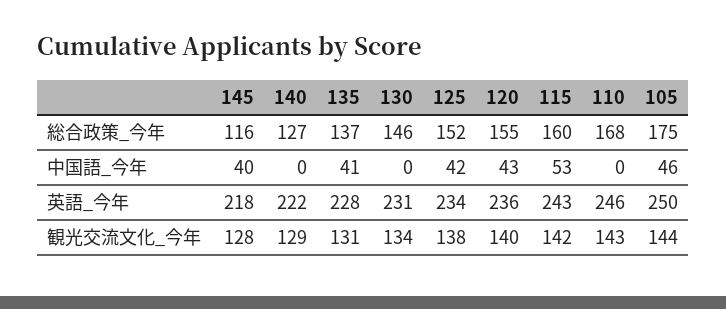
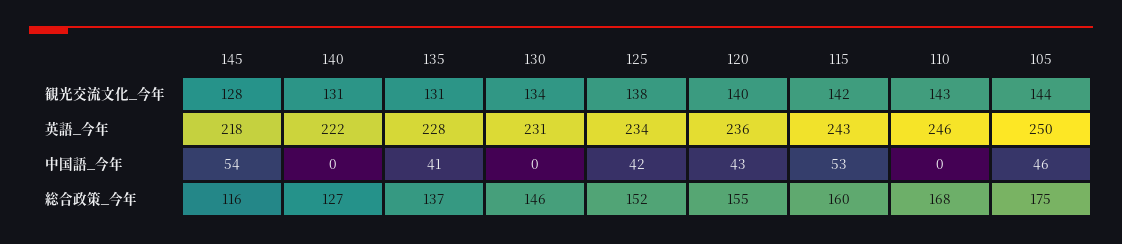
  {
    "145": {
      "総合政策_今年": 116,
-     "中国語_今年": 40,
+     "中国語_今年": 54,
      "英語_今年": 218,
      "観光交流文化_今年": 128
    },
    "140": {
      "総合政策_今年": 127,
      "中国語_今年": 0,
      "英語_今年": 222,
-     "観光交流文化_今年": 129
+     "観光交流文化_今年": 131
    },
    "135": {
      "総合政策_今年": 137,
      "中国語_今年": 41,
      "英語_今年": 228,
      "観光交流文化_今年": 131
    },
    "130": {
      "総合政策_今年": 146,
      "中国語_今年": 0,
      "英語_今年": 231,
      "観光交流文化_今年": 134
    },
    "125": {
      "総合政策_今年": 152,
      "中国語_今年": 42,
      "英語_今年": 234,
      "観光交流文化_今年": 138
    },
    "120": {
      "総合政策_今年": 155,
      "中国語_今年": 43,
      "英語_今年": 236,
      "観光交流文化_今年": 140
    },
    "115": {
      "総合政策_今年": 160,
      "中国語_今年": 53,
      "英語_今年": 243,
      "観光交流文化_今年": 142
    },
    "110": {
      "総合政策_今年": 168,
      "中国語_今年": 0,
      "英語_今年": 246,
      "観光交流文化_今年": 143
    },
    "105": {
      "総合政策_今年": 175,
      "中国語_今年": 46,
      "英語_今年": 250,
      "観光交流文化_今年": 144
    }
  }

